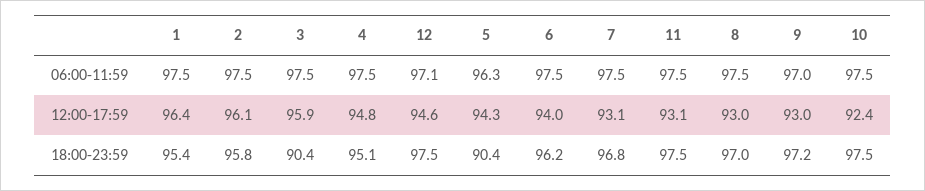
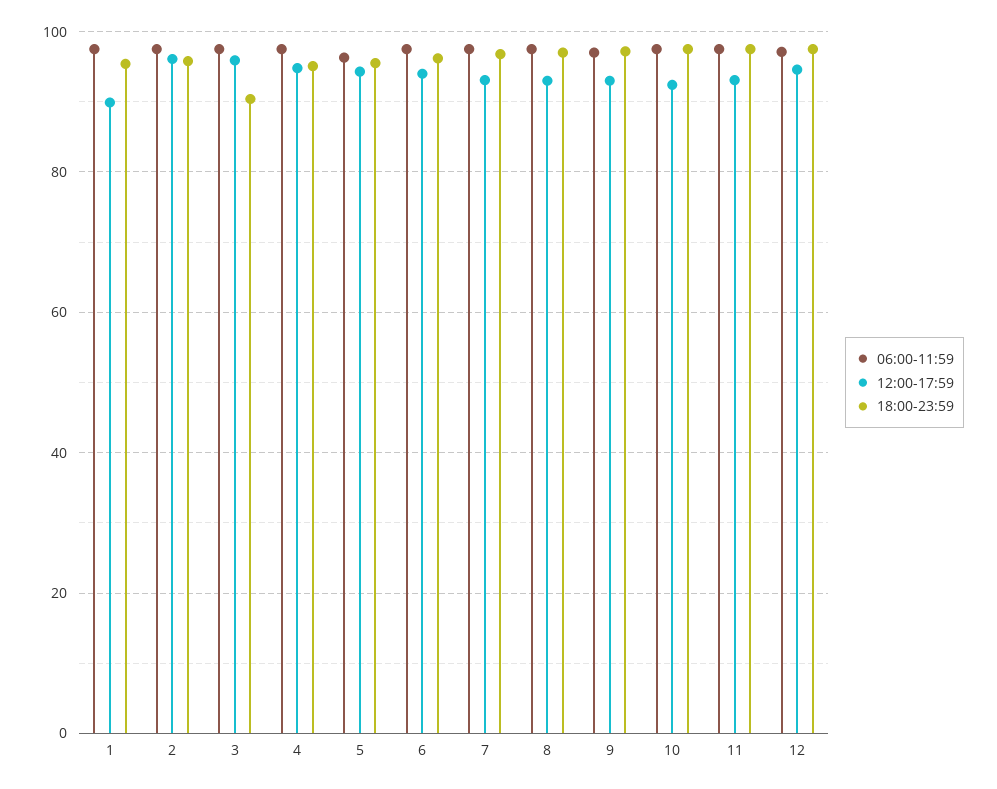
  {
    "06:00-11:59": {
      "1": 97.5,
      "2": 97.5,
      "3": 97.5,
      "4": 97.5,
      "12": 97.1,
      "5": 96.3,
      "6": 97.5,
      "7": 97.5,
      "11": 97.5,
      "8": 97.5,
      "9": 97,
      "10": 97.5
    },
    "12:00-17:59": {
-     "1": 96.4,
+     "1": 90,
      "2": 96.1,
      "3": 95.9,
      "4": 94.8,
      "12": 94.6,
      "5": 94.3,
      "6": 94,
      "7": 93.1,
      "11": 93.1,
      "8": 93,
      "9": 93,
      "10": 92.4
    },
    "18:00-23:59": {
      "1": 95.4,
      "2": 95.8,
      "3": 90.4,
      "4": 95.1,
      "12": 97.5,
-     "5": 90.4,
+     "5": 96,
      "6": 96.2,
      "7": 96.8,
      "11": 97.5,
      "8": 97,
      "9": 97.2,
      "10": 97.5
    }
  }

